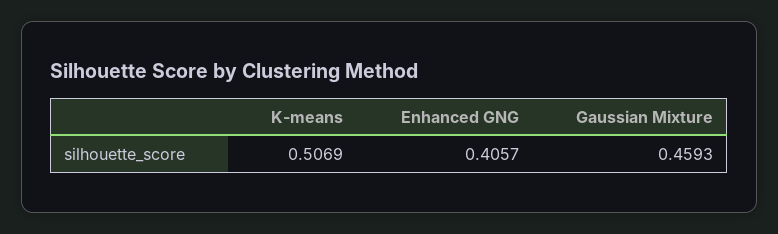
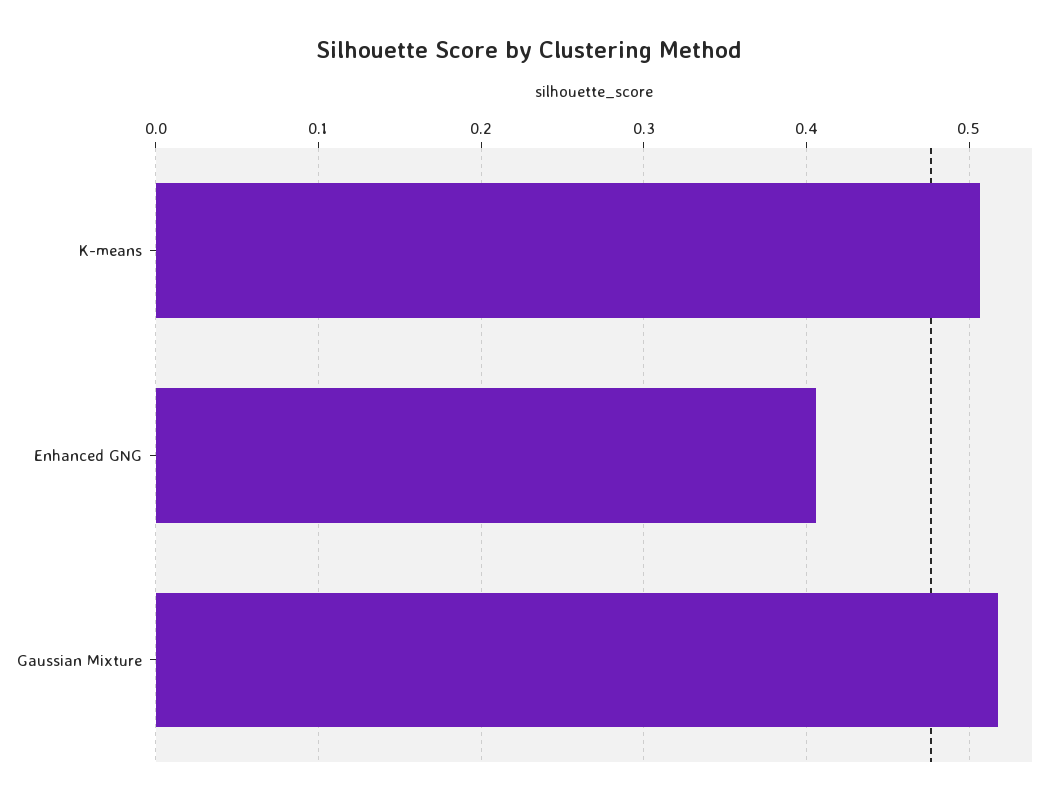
  {
    "K-means": 0.5069,
    "Enhanced GNG": 0.4057,
-   "Gaussian Mixture": 0.4593
+   "Gaussian Mixture": 0.52
  }

